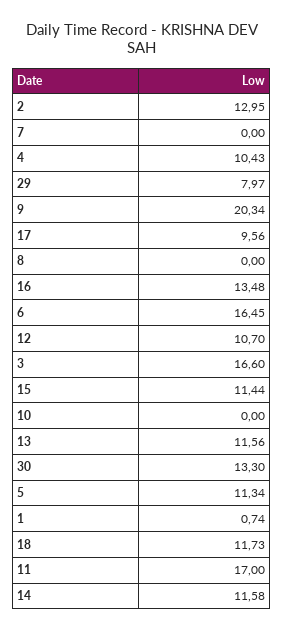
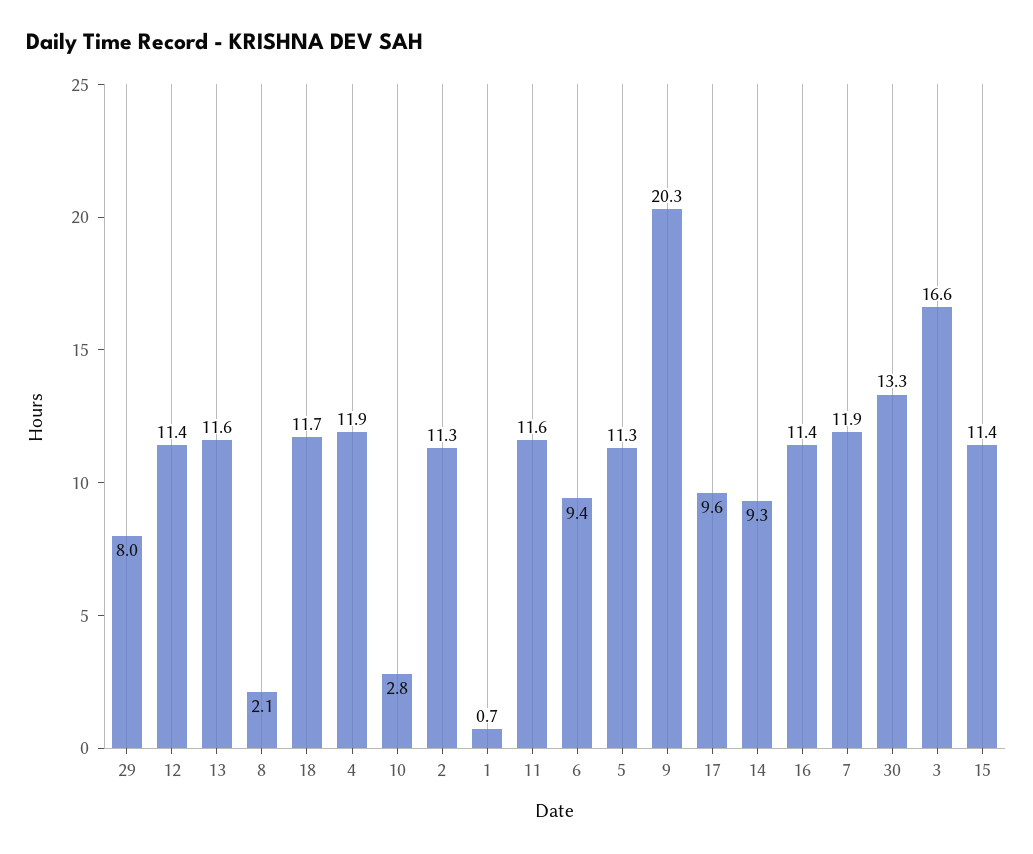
  {
-   "2": 12.95,
+   "2": 11.3,
-   "7": 0,
+   "7": 11.9,
-   "4": 10.43,
+   "4": 11.9,
    "29": 7.97,
    "9": 20.34,
    "17": 9.56,
-   "8": 0,
+   "8": 2.1,
-   "16": 13.48,
+   "16": 11.4,
-   "6": 16.45,
+   "6": 9.4,
-   "12": 10.7,
+   "12": 11.4,
    "3": 16.6,
    "15": 11.44,
-   "10": 0,
+   "10": 2.8,
    "13": 11.56,
    "30": 13.3,
    "5": 11.34,
    "1": 0.74,
    "18": 11.73,
-   "11": 17,
+   "11": 11.6,
-   "14": 11.58
+   "14": 9.3
  }

